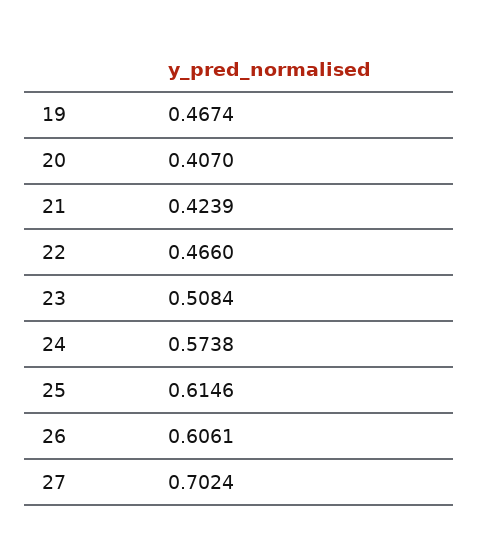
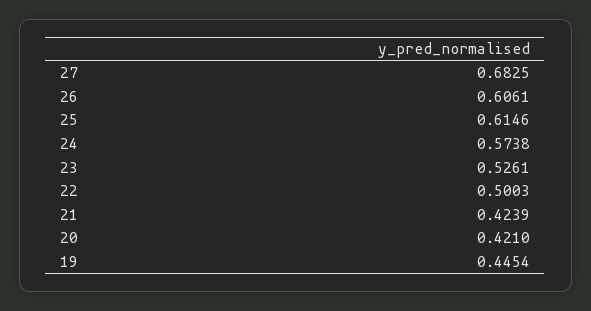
  {
-   "19": 0.4674,
+   "19": 0.4454,
-   "20": 0.407,
+   "20": 0.421,
    "21": 0.4239,
-   "22": 0.466,
+   "22": 0.5003,
-   "23": 0.5084,
+   "23": 0.5261,
    "24": 0.5738,
    "25": 0.6146,
    "26": 0.6061,
-   "27": 0.7024
+   "27": 0.6825
  }

